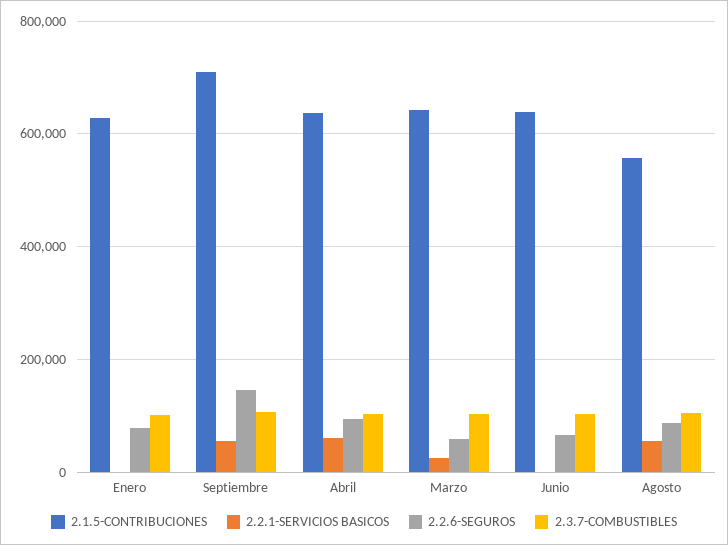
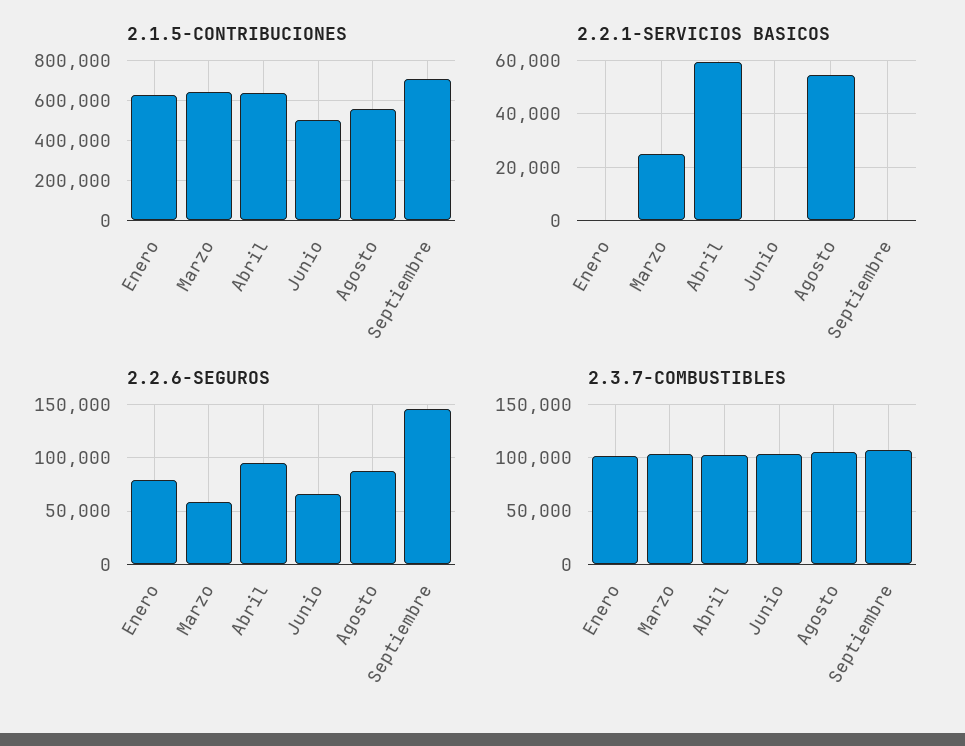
  {
    "2.1.5-CONTRIBUCIONES": {
      "Enero": 620000,
      "Septiembre": 720000,
      "Abril": 640000,
      "Marzo": 640000,
-     "Junio": 640000,
+     "Junio": 500000,
      "Agosto": 560000
    },
    "2.2.1-SERVICIOS BASICOS": {
      "Enero": 0,
-     "Septiembre": 60000,
+     "Septiembre": 0,
      "Abril": 60000,
      "Marzo": 25000,
      "Junio": 0,
      "Agosto": 55000
    },
    "2.2.6-SEGUROS": {
      "Enero": 80000,
      "Septiembre": 150000,
      "Abril": 100000,
      "Marzo": 60000,
      "Junio": 70000,
      "Agosto": 90000
    },
    "2.3.7-COMBUSTIBLES": {
      "Enero": 100000,
      "Septiembre": 110000,
      "Abril": 100000,
      "Marzo": 100000,
      "Junio": 100000,
      "Agosto": 110000
    }
  }

